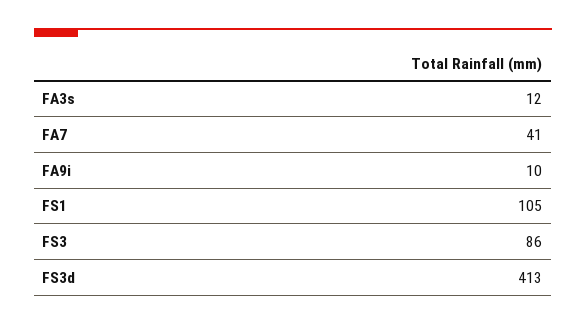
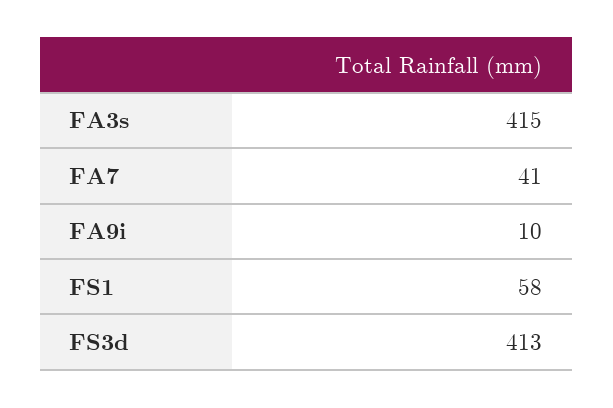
  {
-   "FA3s": 12,
+   "FA3s": 415,
    "FA7": 41,
    "FA9i": 10,
-   "FS1": 105,
+   "FS1": 58,
-   "FS3": 86,
    "FS3d": 413
  }

